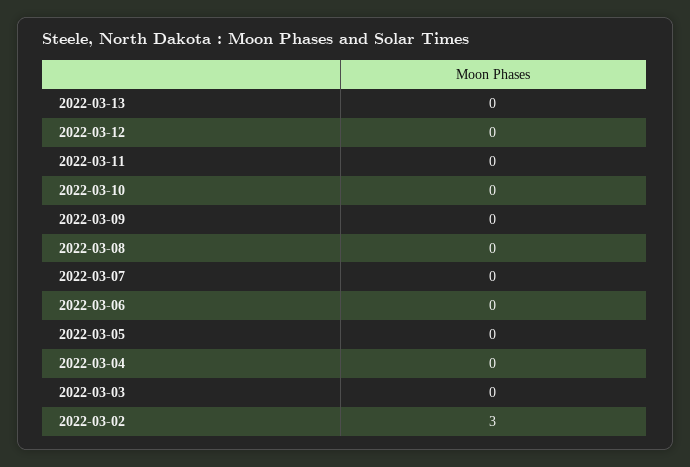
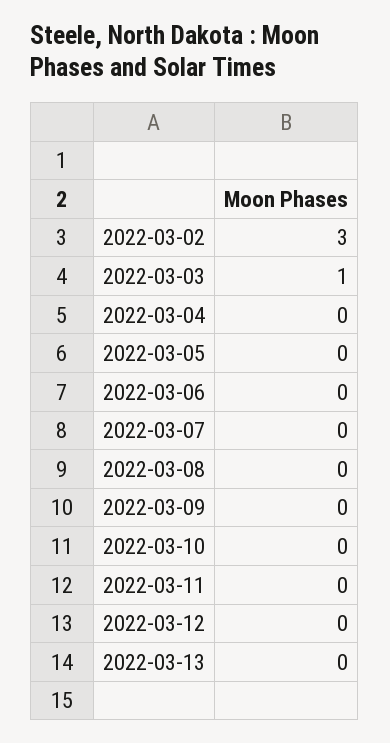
  {
    "2022-03-13": 0,
    "2022-03-12": 0,
    "2022-03-11": 0,
    "2022-03-10": 0,
    "2022-03-09": 0,
    "2022-03-08": 0,
    "2022-03-07": 0,
    "2022-03-06": 0,
    "2022-03-05": 0,
    "2022-03-04": 0,
-   "2022-03-03": 0,
+   "2022-03-03": 1,
    "2022-03-02": 3
  }

